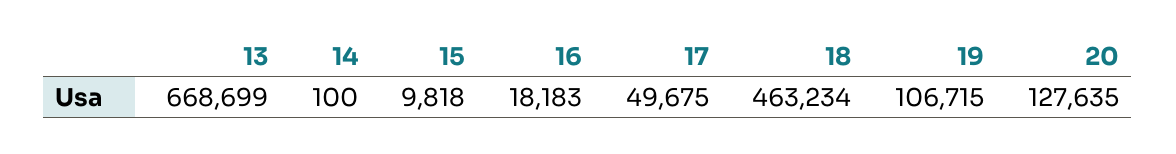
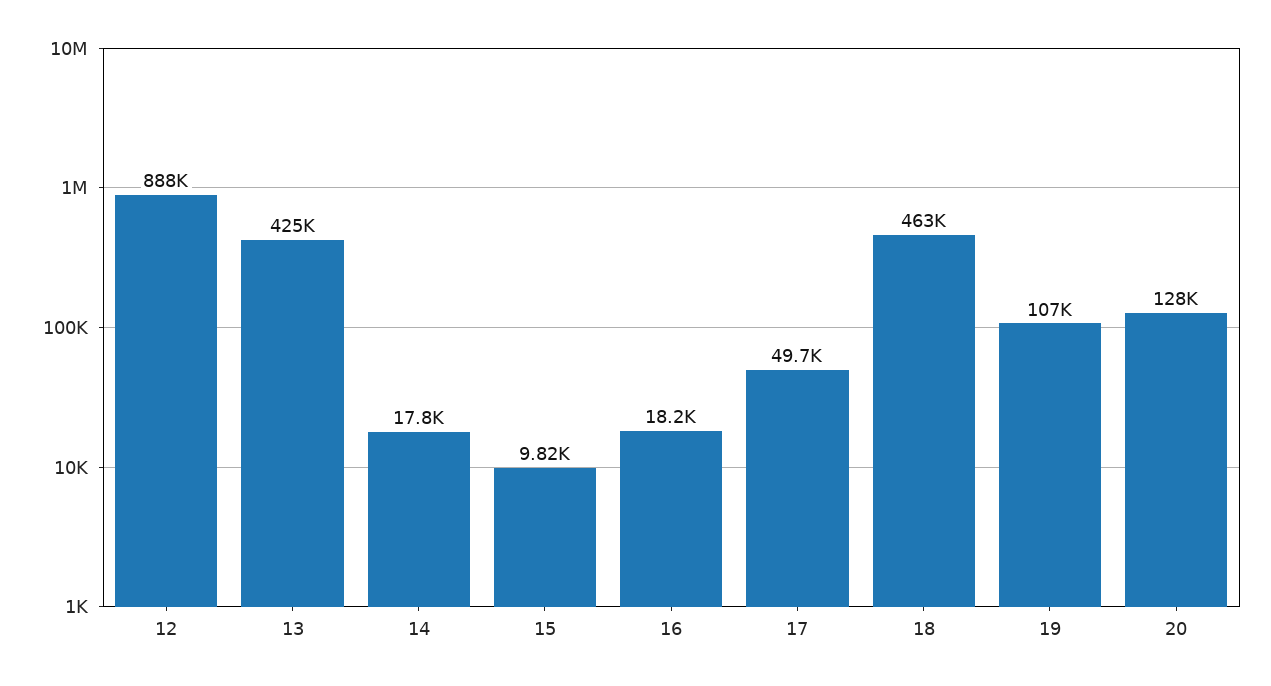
  {
-   "13": 668699,
+   "13": 425000,
-   "14": 100,
+   "14": 17800,
    "15": 9818,
    "16": 18183,
    "17": 49675,
    "18": 463234,
    "19": 106715,
-   "20": 127635
+   "20": 127635,
+   "12": 888000
  }

